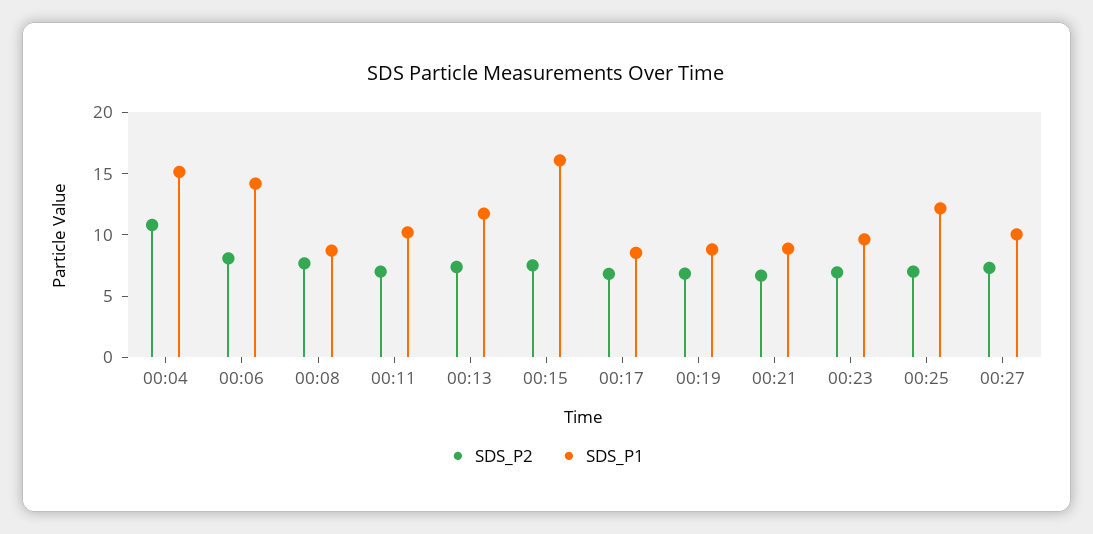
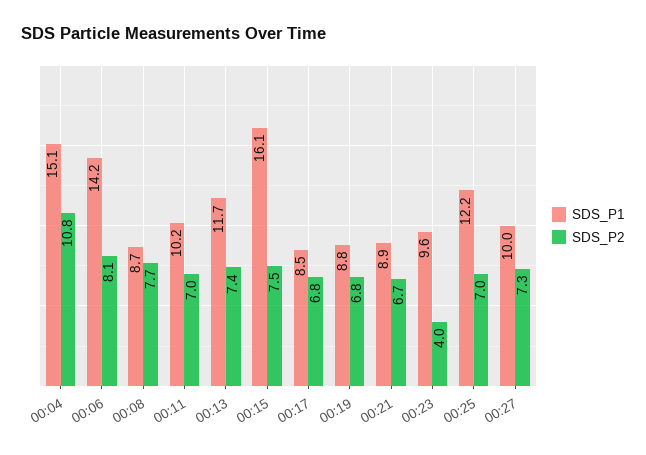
  {
    "SDS_P2": {
      "00:04": 10.8,
      "00:06": 8.1,
      "00:08": 7.7,
      "00:11": 7,
      "00:13": 7.4,
      "00:15": 7.5,
      "00:17": 6.8,
      "00:19": 6.8,
      "00:21": 6.7,
-     "00:23": 7,
+     "00:23": 4,
      "00:25": 7,
      "00:27": 7.3
    },
    "SDS_P1": {
      "00:04": 15.1,
      "00:06": 14.2,
      "00:08": 8.7,
      "00:11": 10.2,
      "00:13": 11.7,
      "00:15": 16.1,
      "00:17": 8.5,
      "00:19": 8.8,
      "00:21": 8.9,
      "00:23": 9.6,
      "00:25": 12.2,
      "00:27": 10
    }
  }

